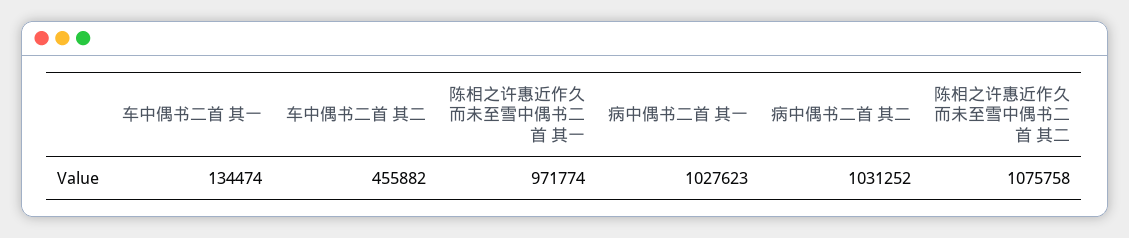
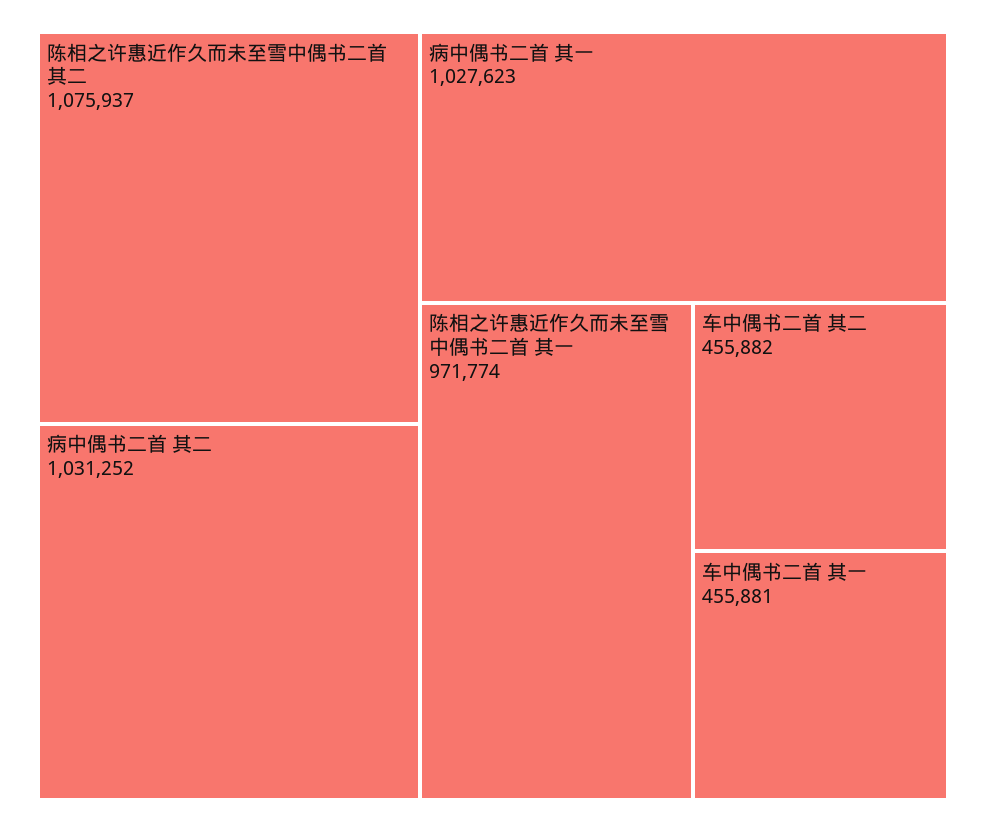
  {
-   "车中偶书二首 其一": 134474,
+   "车中偶书二首 其一": 455881,
    "车中偶书二首 其二": 455882,
    "陈相之许惠近作久而未至雪中偶书二首 其一": 971774,
    "病中偶书二首 其一": 1027623,
    "病中偶书二首 其二": 1031252,
-   "陈相之许惠近作久而未至雪中偶书二首 其二": 1075758
+   "陈相之许惠近作久而未至雪中偶书二首 其二": 1075937
  }

